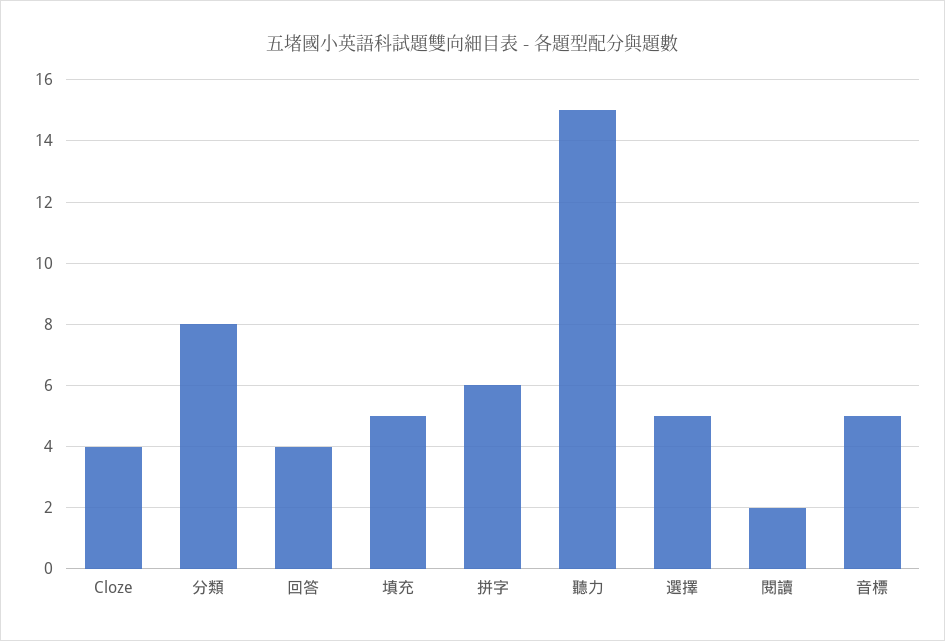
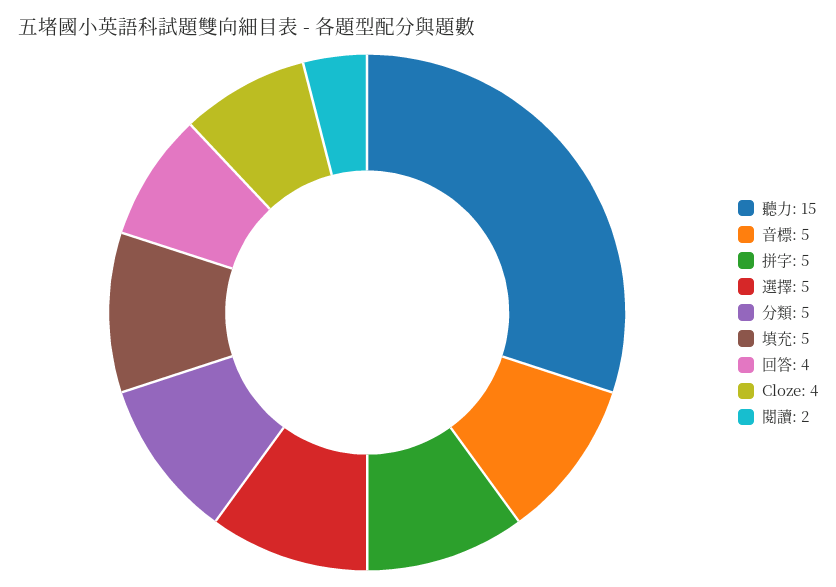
  {
    "Cloze": 4,
-   "分類": 8,
+   "分類": 5,
    "回答": 4,
    "填充": 5,
-   "拼字": 6,
+   "拼字": 5,
    "聽力": 15,
    "選擇": 5,
    "閱讀": 2,
    "音標": 5
  }

